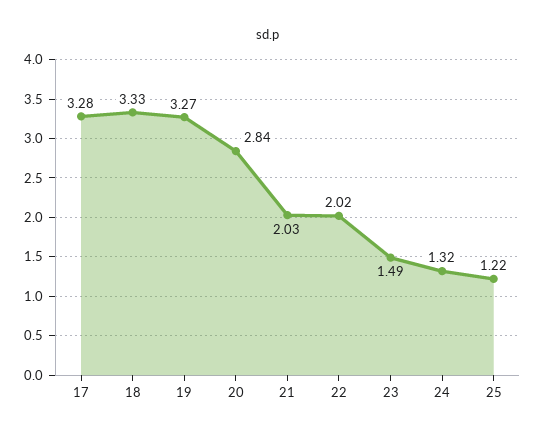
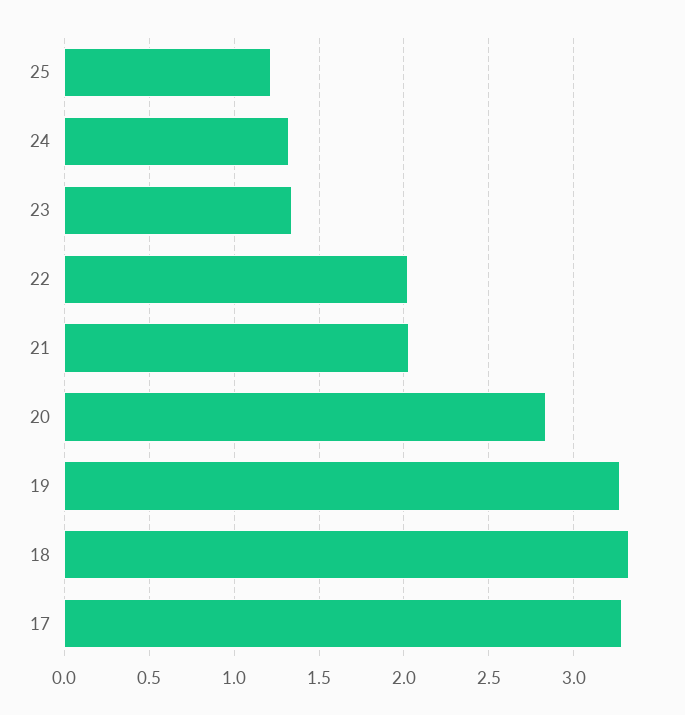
  {
    "17": 3.28,
    "18": 3.33,
    "19": 3.27,
    "20": 2.84,
    "21": 2.03,
    "22": 2.02,
-   "23": 1.49,
+   "23": 1.35,
    "24": 1.32,
    "25": 1.22
  }

